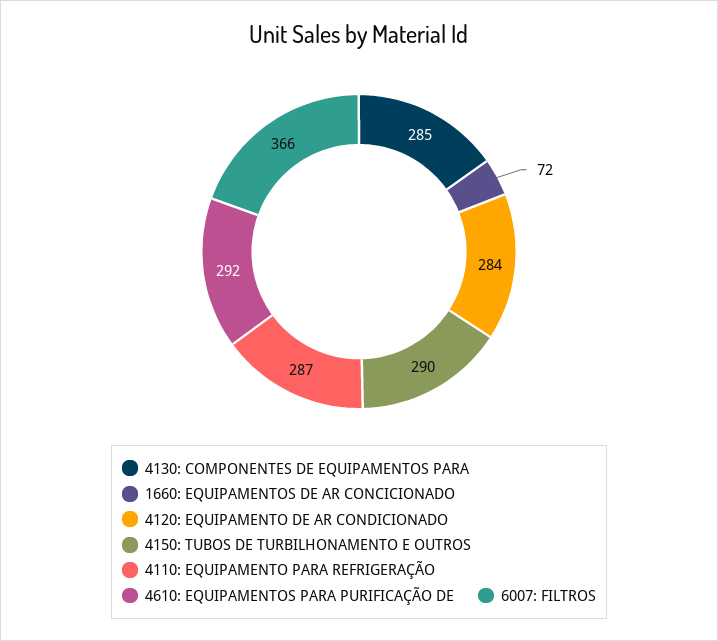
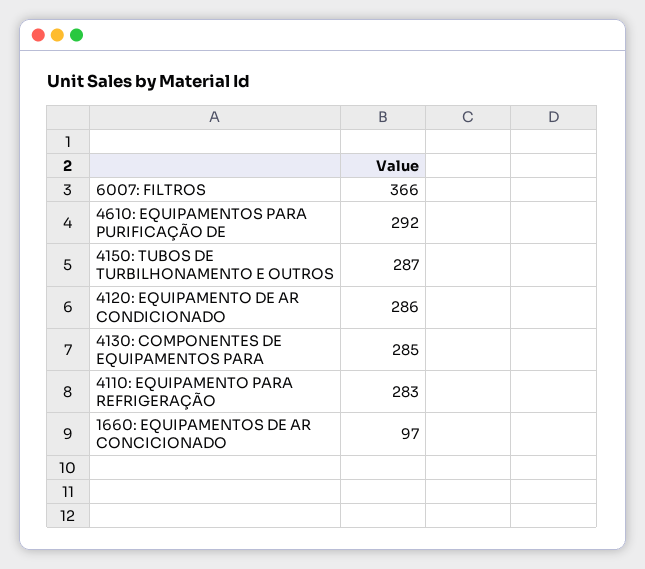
  {
    "4130: COMPONENTES DE EQUIPAMENTOS PARA": 285,
-   "1660: EQUIPAMENTOS DE AR CONCICIONADO": 72,
+   "1660: EQUIPAMENTOS DE AR CONCICIONADO": 97,
-   "4120: EQUIPAMENTO DE AR CONDICIONADO": 284,
+   "4120: EQUIPAMENTO DE AR CONDICIONADO": 286,
-   "4150: TUBOS DE TURBILHONAMENTO E OUTROS": 290,
+   "4150: TUBOS DE TURBILHONAMENTO E OUTROS": 287,
-   "4110: EQUIPAMENTO PARA REFRIGERAÇÃO": 287,
+   "4110: EQUIPAMENTO PARA REFRIGERAÇÃO": 283,
    "4610: EQUIPAMENTOS PARA PURIFICAÇÃO DE": 292,
    "6007: FILTROS": 366
  }

